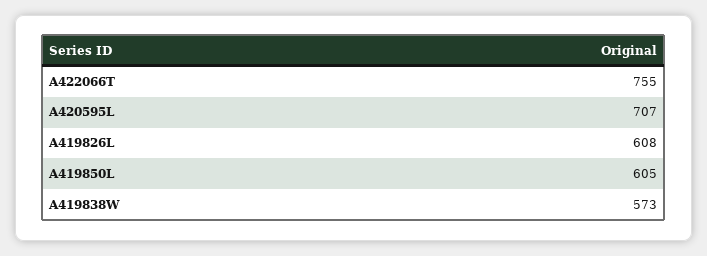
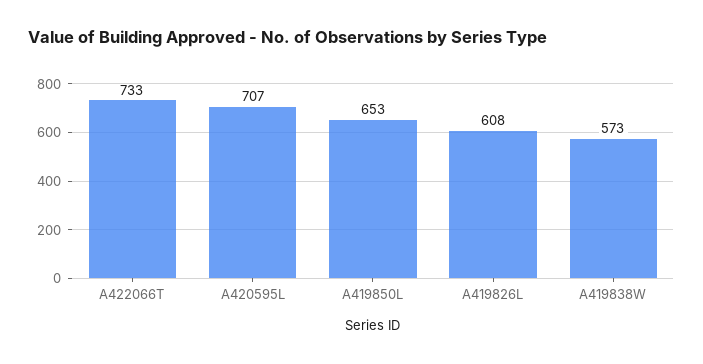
  {
-   "A422066T": 755,
+   "A422066T": 733,
    "A420595L": 707,
    "A419826L": 608,
-   "A419850L": 605,
+   "A419850L": 653,
    "A419838W": 573
  }

